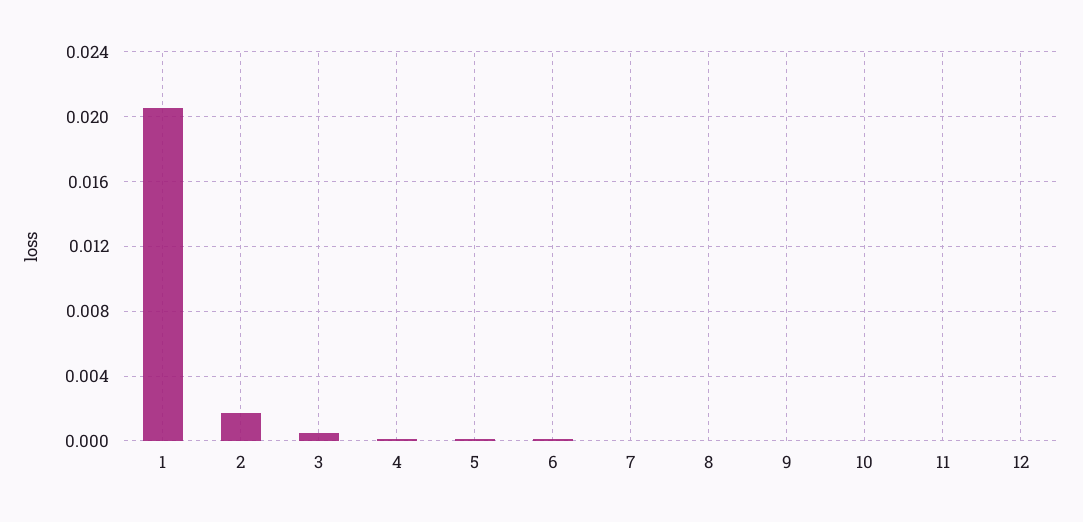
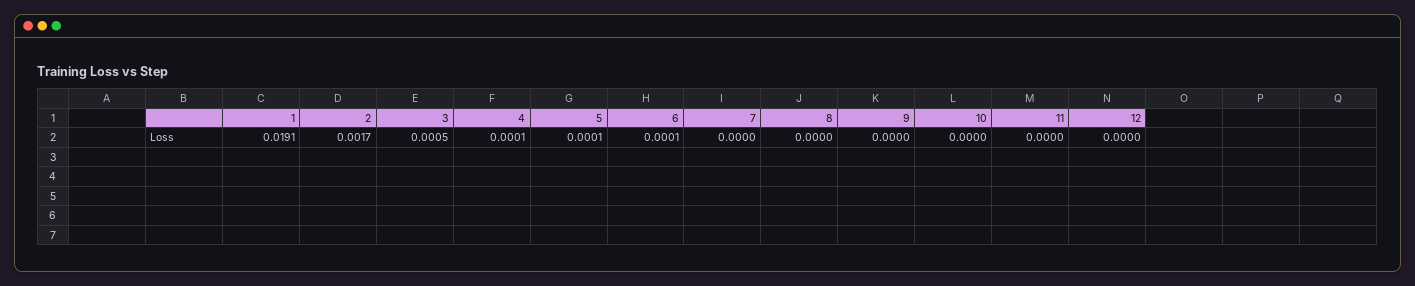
  {
-   "1": 0.0205,
+   "1": 0.0191,
    "2": 0.0017,
    "3": 0.0005,
    "4": 0.0001,
    "5": 0.0001,
    "6": 0.0001,
    "7": 0,
    "8": 0,
    "9": 0,
    "10": 0,
    "11": 0,
    "12": 0
  }

